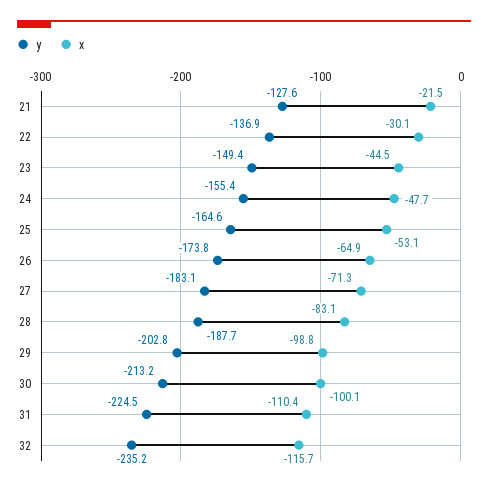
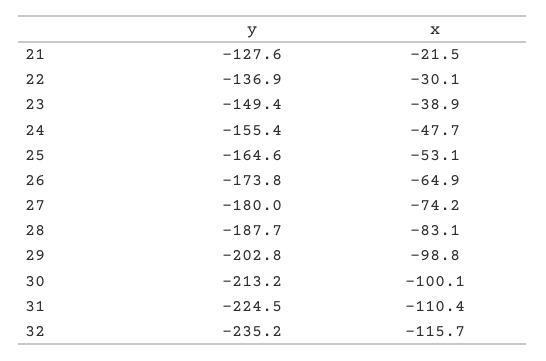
  {
    "y": {
      "21": -127.6,
      "22": -136.9,
      "23": -149.4,
      "24": -155.4,
      "25": -164.6,
      "26": -173.8,
-     "27": -183.1,
+     "27": -180,
      "28": -187.7,
      "29": -202.8,
      "30": -213.2,
      "31": -224.5,
      "32": -235.2
    },
    "x": {
      "21": -21.5,
      "22": -30.1,
-     "23": -44.5,
+     "23": -38.9,
      "24": -47.7,
      "25": -53.1,
      "26": -64.9,
-     "27": -71.3,
+     "27": -74.2,
      "28": -83.1,
      "29": -98.8,
      "30": -100.1,
      "31": -110.4,
      "32": -115.7
    }
  }

